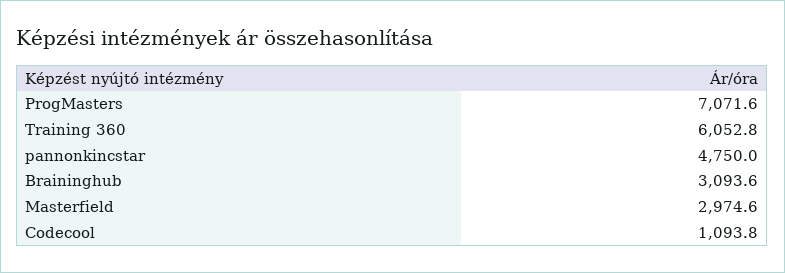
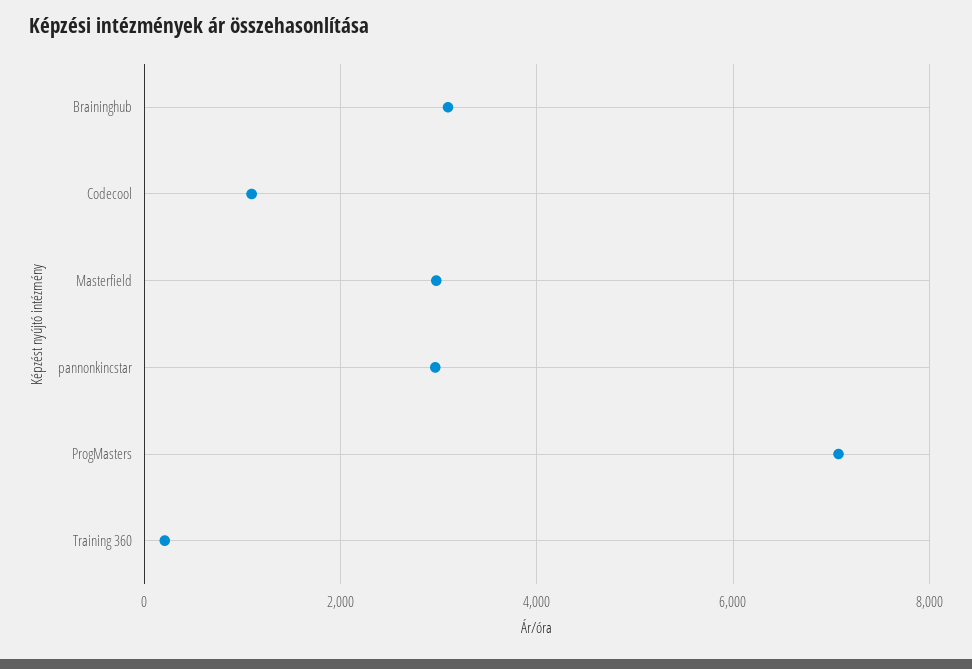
  {
    "ProgMasters": 7071.6,
-   "Training 360": 6052.8,
+   "Training 360": 200,
-   "pannonkincstar": 4750,
+   "pannonkincstar": 3000,
    "Braininghub": 3093.6,
    "Masterfield": 2974.6,
    "Codecool": 1093.8
  }

